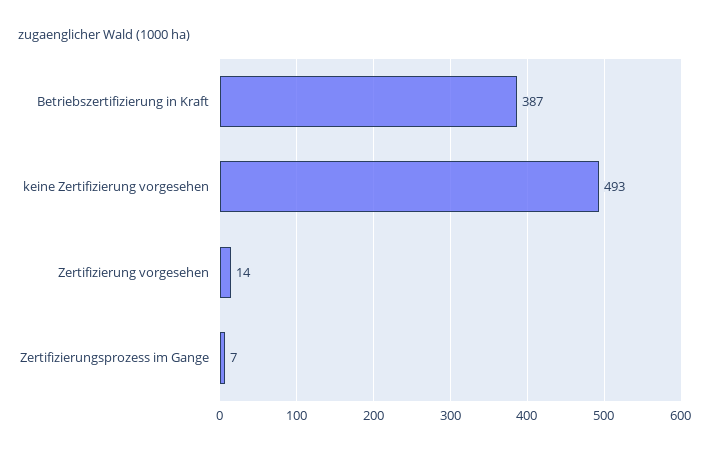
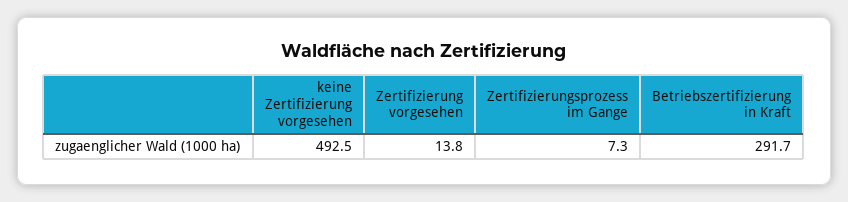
  {
-   "Betriebszertifizierung in Kraft": 387,
+   "Betriebszertifizierung in Kraft": 291.7,
    "keine Zertifizierung vorgesehen": 492.5,
    "Zertifizierung vorgesehen": 13.8,
    "Zertifizierungsprozess im Gange": 7.3
  }

